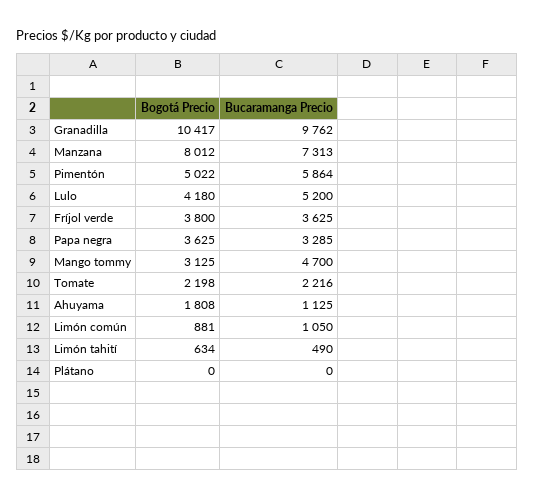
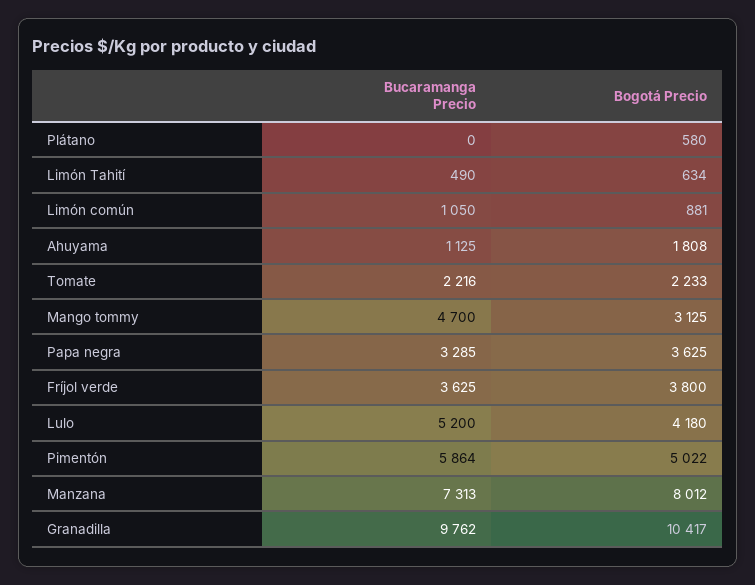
  {
    "Bogotá Precio": {
      "Granadilla": 10417,
      "Manzana": 8012,
      "Pimentón": 5022,
      "Lulo": 4180,
      "Fríjol verde": 3800,
      "Papa negra": 3625,
      "Mango tommy": 3125,
-     "Tomate": 2198,
+     "Tomate": 2233,
      "Ahuyama": 1808,
      "Limón común": 881,
      "Limón tahití": 634,
-     "Plátano": 0
+     "Plátano": 580
    },
    "Bucaramanga Precio": {
      "Granadilla": 9762,
      "Manzana": 7313,
      "Pimentón": 5864,
      "Lulo": 5200,
      "Fríjol verde": 3625,
      "Papa negra": 3285,
      "Mango tommy": 4700,
      "Tomate": 2216,
      "Ahuyama": 1125,
      "Limón común": 1050,
      "Limón tahití": 490,
      "Plátano": 0
    }
  }

